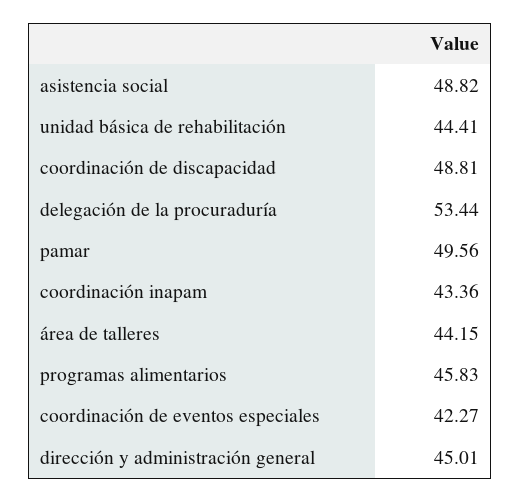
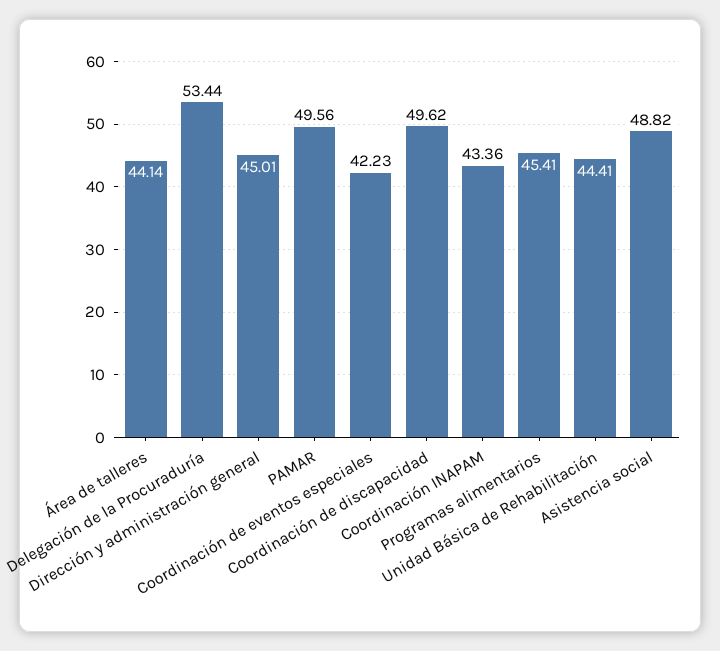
  {
    "asistencia social": 48.82,
    "unidad básica de rehabilitación": 44.41,
-   "coordinación de discapacidad": 48.81,
+   "coordinación de discapacidad": 49.62,
    "delegación de la procuraduría": 53.44,
    "pamar": 49.56,
    "coordinación inapam": 43.36,
-   "área de talleres": 44.15,
+   "área de talleres": 44.14,
-   "programas alimentarios": 45.83,
+   "programas alimentarios": 45.41,
-   "coordinación de eventos especiales": 42.27,
+   "coordinación de eventos especiales": 42.23,
    "dirección y administración general": 45.01
  }

